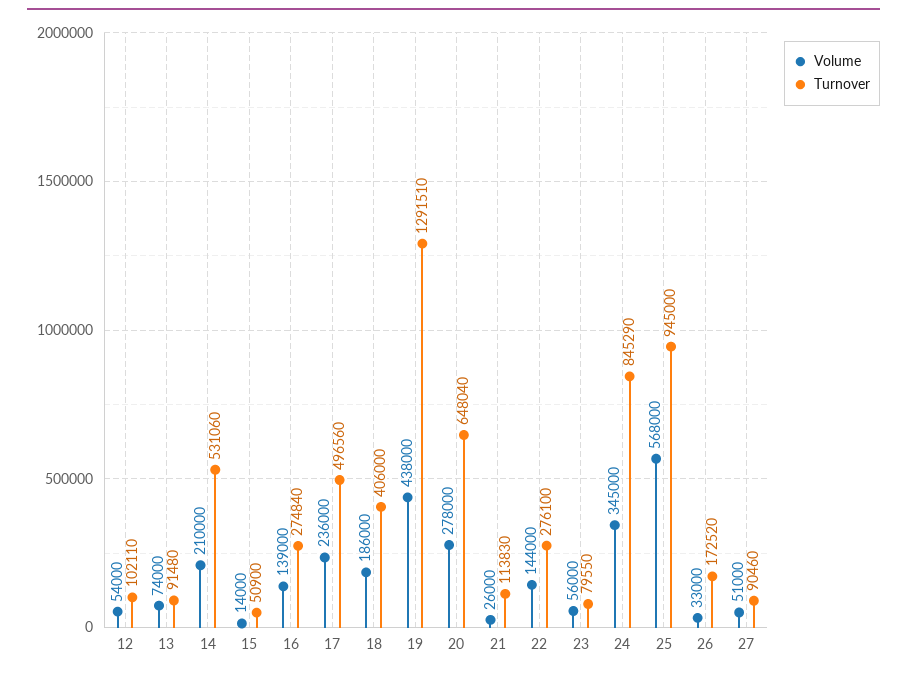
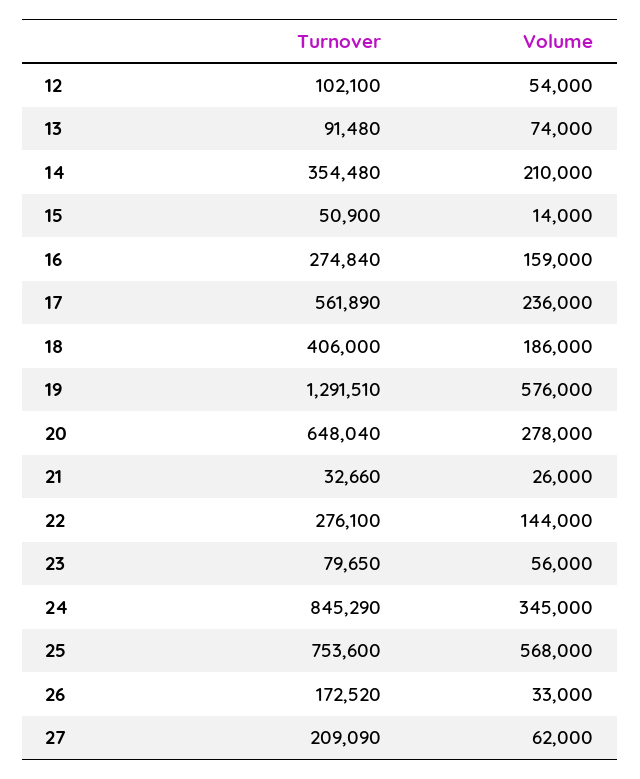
  {
    "Volume": {
      "12": 54000,
      "13": 74000,
      "14": 210000,
      "15": 14000,
-     "16": 139000,
+     "16": 159000,
      "17": 236000,
      "18": 186000,
-     "19": 438000,
+     "19": 576000,
      "20": 278000,
      "21": 26000,
      "22": 144000,
      "23": 56000,
      "24": 345000,
      "25": 568000,
      "26": 33000,
-     "27": 51000
+     "27": 62000
    },
    "Turnover": {
-     "12": 102110,
+     "12": 102100,
      "13": 91480,
-     "14": 531060,
+     "14": 354480,
      "15": 50900,
      "16": 274840,
-     "17": 496560,
+     "17": 561890,
      "18": 406000,
      "19": 1291510,
      "20": 648040,
-     "21": 113830,
+     "21": 32660,
      "22": 276100,
-     "23": 79550,
+     "23": 79650,
      "24": 845290,
-     "25": 945000,
+     "25": 753600,
      "26": 172520,
-     "27": 90460
+     "27": 209090
    }
  }

